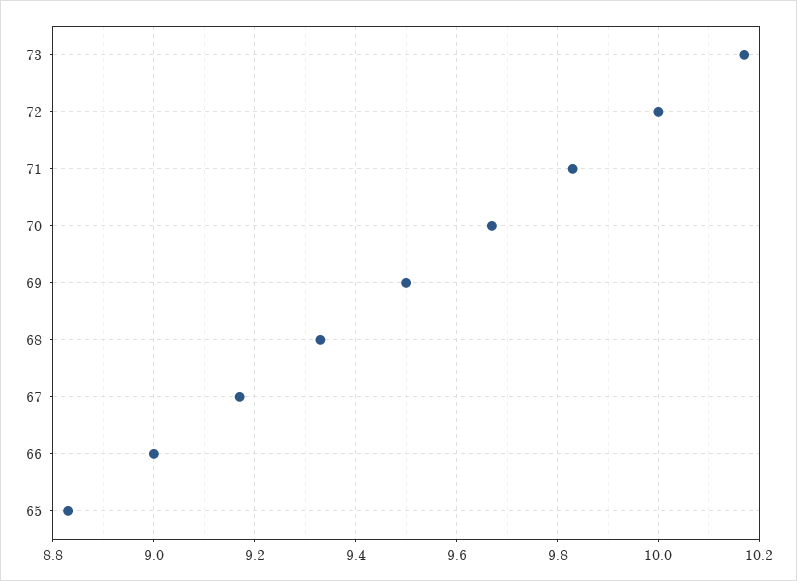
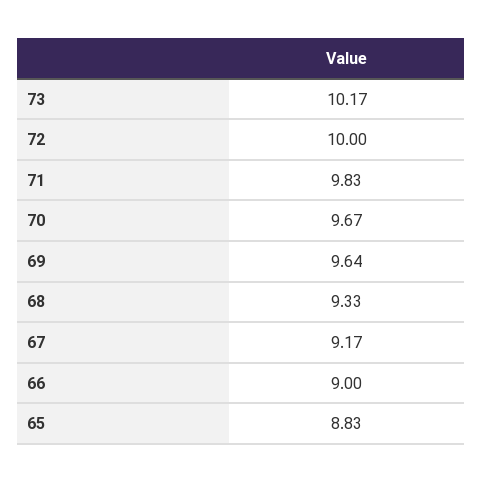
  {
    "73": 10.17,
    "72": 10,
    "71": 9.83,
    "70": 9.67,
-   "69": 9.5,
+   "69": 9.64,
    "68": 9.33,
    "67": 9.17,
    "66": 9,
    "65": 8.83
  }

